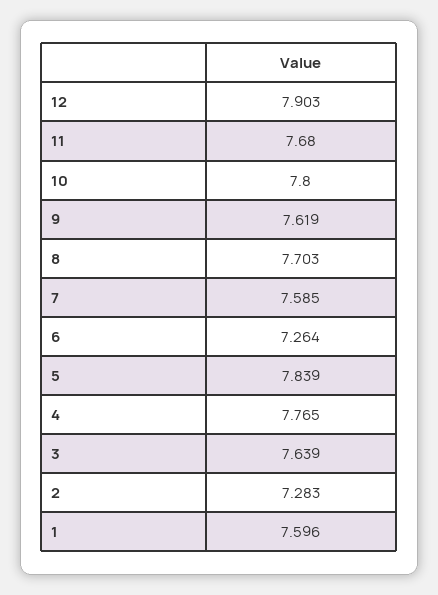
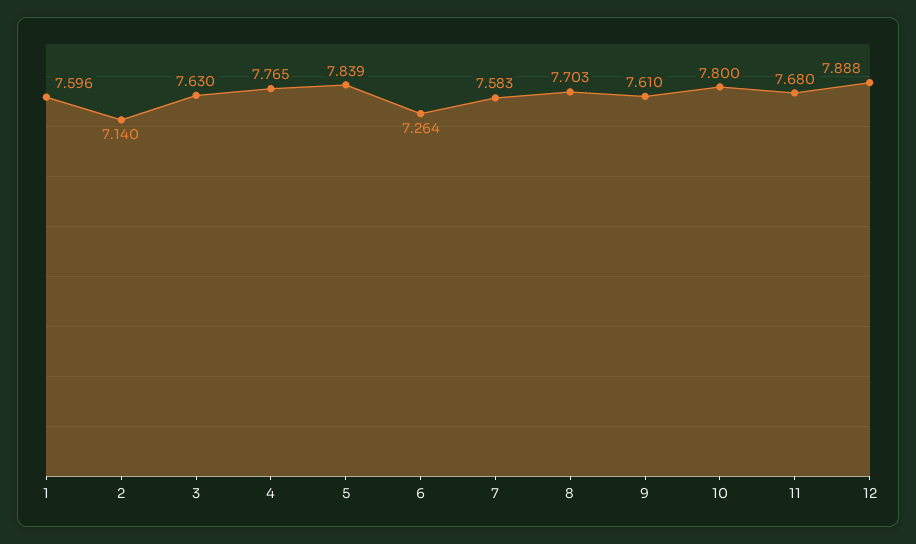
  {
-   "12": 7.903,
+   "12": 7.888,
    "11": 7.68,
    "10": 7.8,
-   "9": 7.619,
+   "9": 7.61,
    "8": 7.703,
-   "7": 7.585,
+   "7": 7.583,
    "6": 7.264,
    "5": 7.839,
    "4": 7.765,
-   "3": 7.639,
+   "3": 7.63,
-   "2": 7.283,
+   "2": 7.14,
    "1": 7.596
  }

